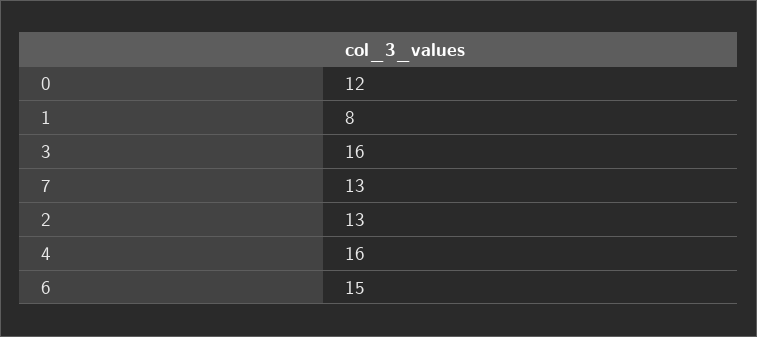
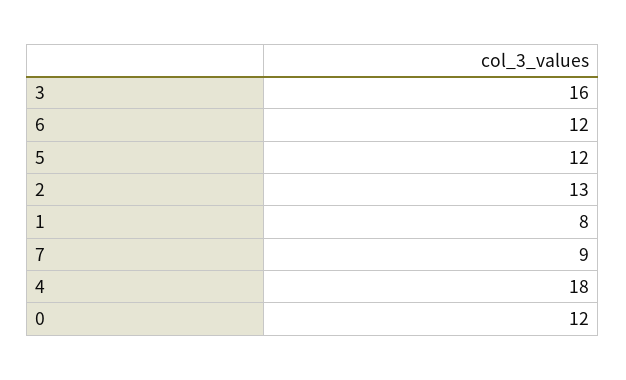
  {
    "0": 12,
    "1": 8,
    "3": 16,
-   "7": 13,
+   "7": 9,
    "2": 13,
-   "4": 16,
+   "4": 18,
-   "6": 15
+   "6": 12,
+   "5": 12
  }

